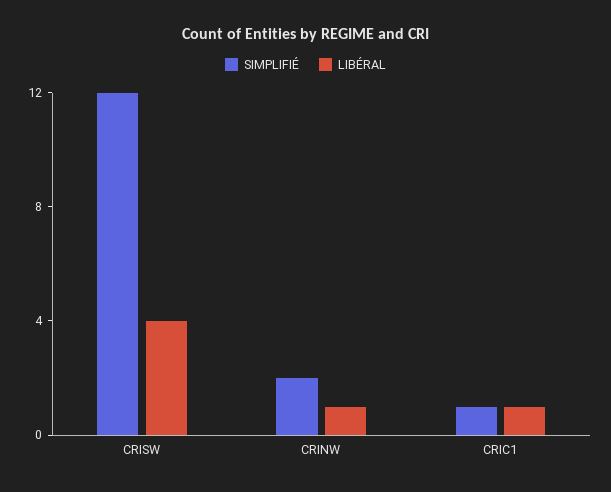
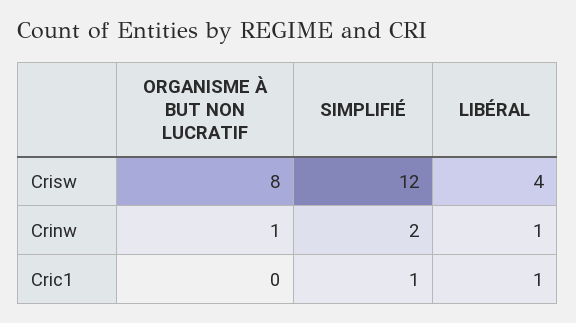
  {
    "SIMPLIFIÉ": {
      "CRISW": 12,
      "CRINW": 2,
      "CRIC1": 1
    },
    "LIBÉRAL": {
      "CRISW": 4,
      "CRINW": 1,
      "CRIC1": 1
-   }
+   },
+   "ORGANISME À BUT NON LUCRATIF": {
+     "CRISW": 8,
+     "CRINW": 1,
+     "CRIC1": 0
+   }
  }

